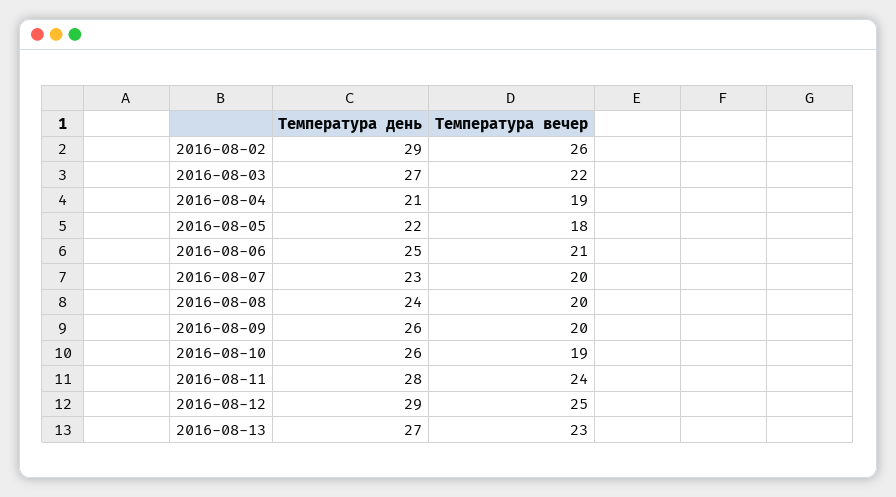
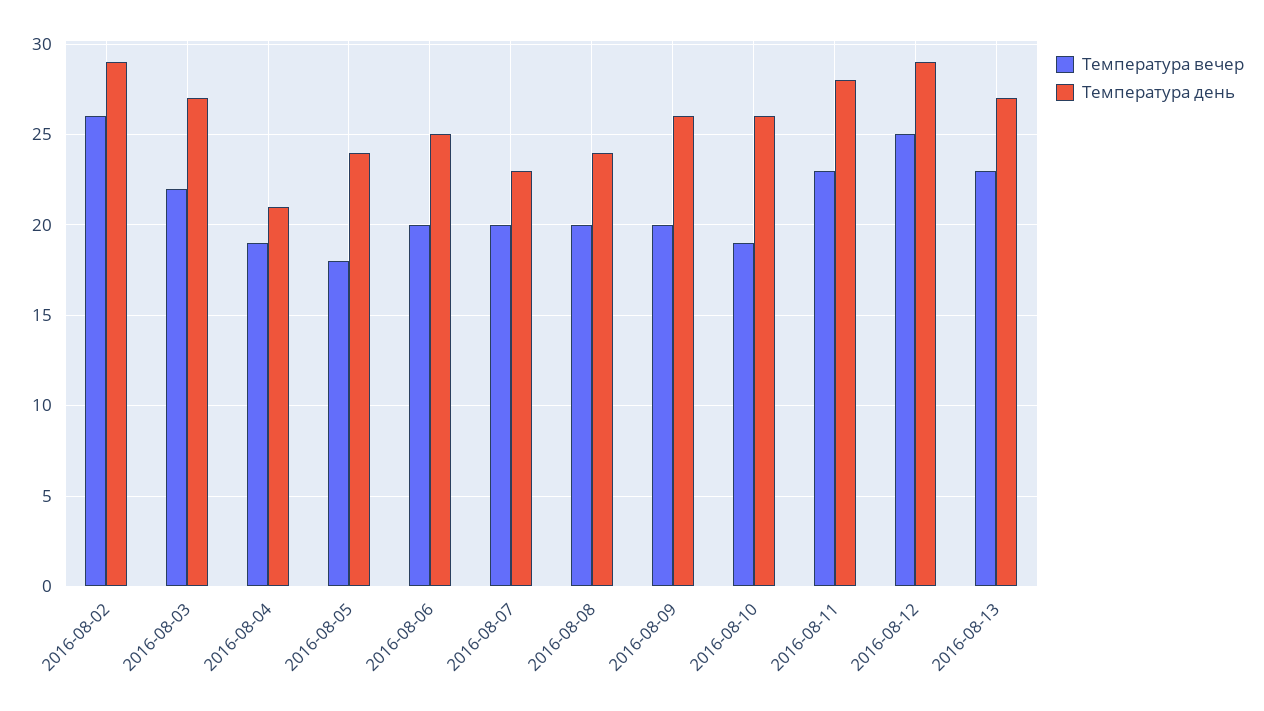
  {
    "Температура день": {
      "2016-08-02": 29,
      "2016-08-03": 27,
      "2016-08-04": 21,
-     "2016-08-05": 22,
+     "2016-08-05": 24,
      "2016-08-06": 25,
      "2016-08-07": 23,
      "2016-08-08": 24,
      "2016-08-09": 26,
      "2016-08-10": 26,
      "2016-08-11": 28,
      "2016-08-12": 29,
      "2016-08-13": 27
    },
    "Температура вечер": {
      "2016-08-02": 26,
      "2016-08-03": 22,
      "2016-08-04": 19,
      "2016-08-05": 18,
-     "2016-08-06": 21,
+     "2016-08-06": 20,
      "2016-08-07": 20,
      "2016-08-08": 20,
      "2016-08-09": 20,
      "2016-08-10": 19,
-     "2016-08-11": 24,
+     "2016-08-11": 23,
      "2016-08-12": 25,
      "2016-08-13": 23
    }
  }

